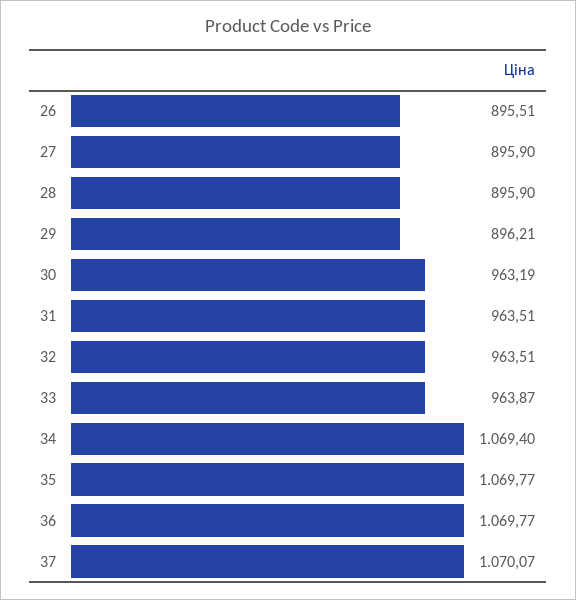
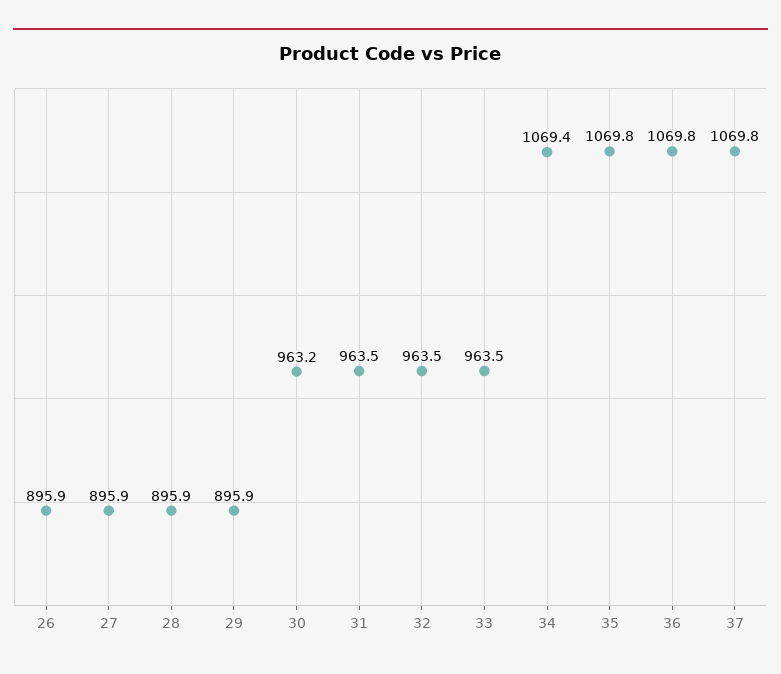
  {
-   "26": 895.51,
+   "26": 895.9,
    "27": 895.9,
    "28": 895.9,
-   "29": 896.21,
+   "29": 895.9,
    "30": 963.19,
    "31": 963.51,
    "32": 963.51,
-   "33": 963.87,
+   "33": 963.5,
    "34": 1069.4,
    "35": 1069.77,
    "36": 1069.77,
-   "37": 1070.07
+   "37": 1069.8
  }

